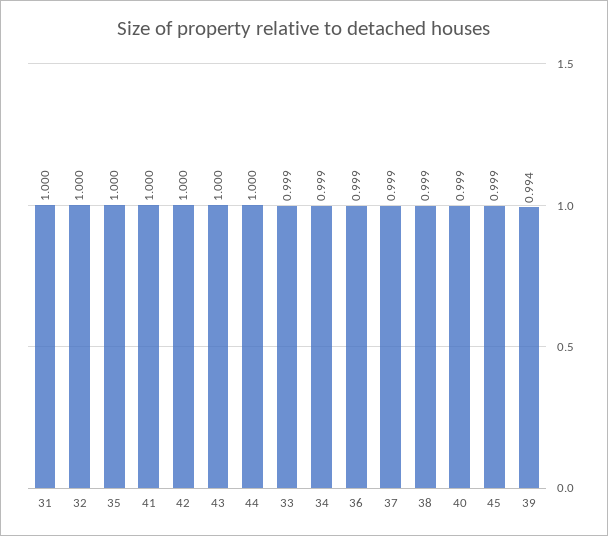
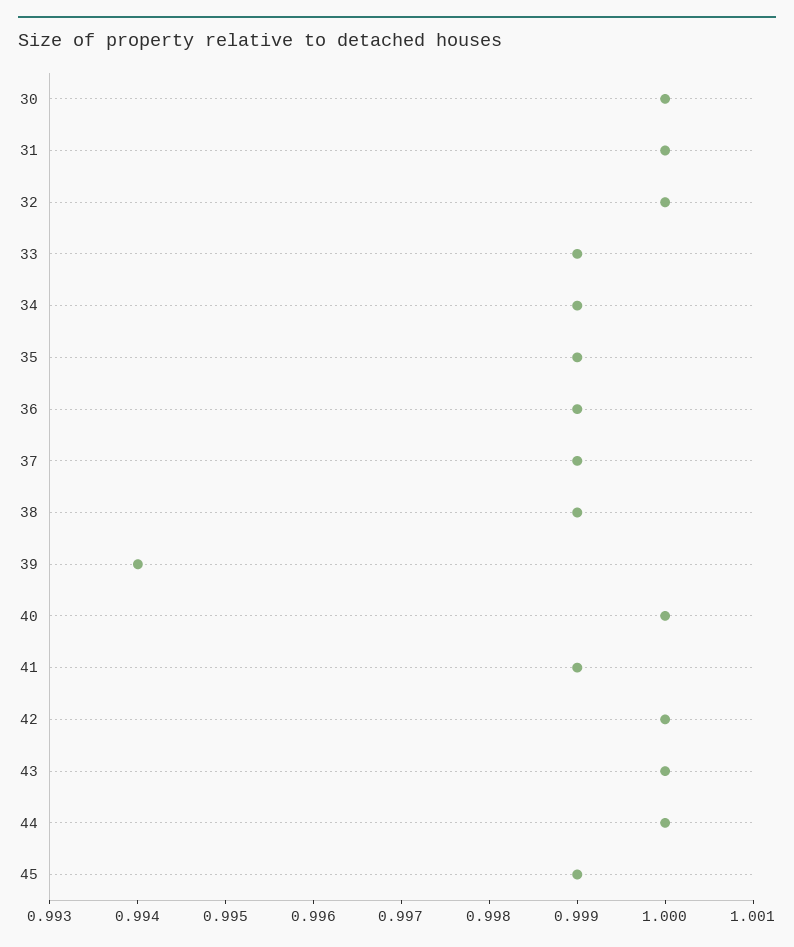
  {
    "31": 1,
    "32": 1,
-   "35": 1,
+   "35": 0.999,
-   "41": 1,
+   "41": 0.999,
    "42": 1,
    "43": 1,
    "44": 1,
    "33": 0.999,
    "34": 0.999,
    "36": 0.999,
    "37": 0.999,
    "38": 0.999,
-   "40": 0.999,
+   "40": 1,
    "45": 0.999,
-   "39": 0.994
+   "39": 0.994,
+   "30": 1
  }

